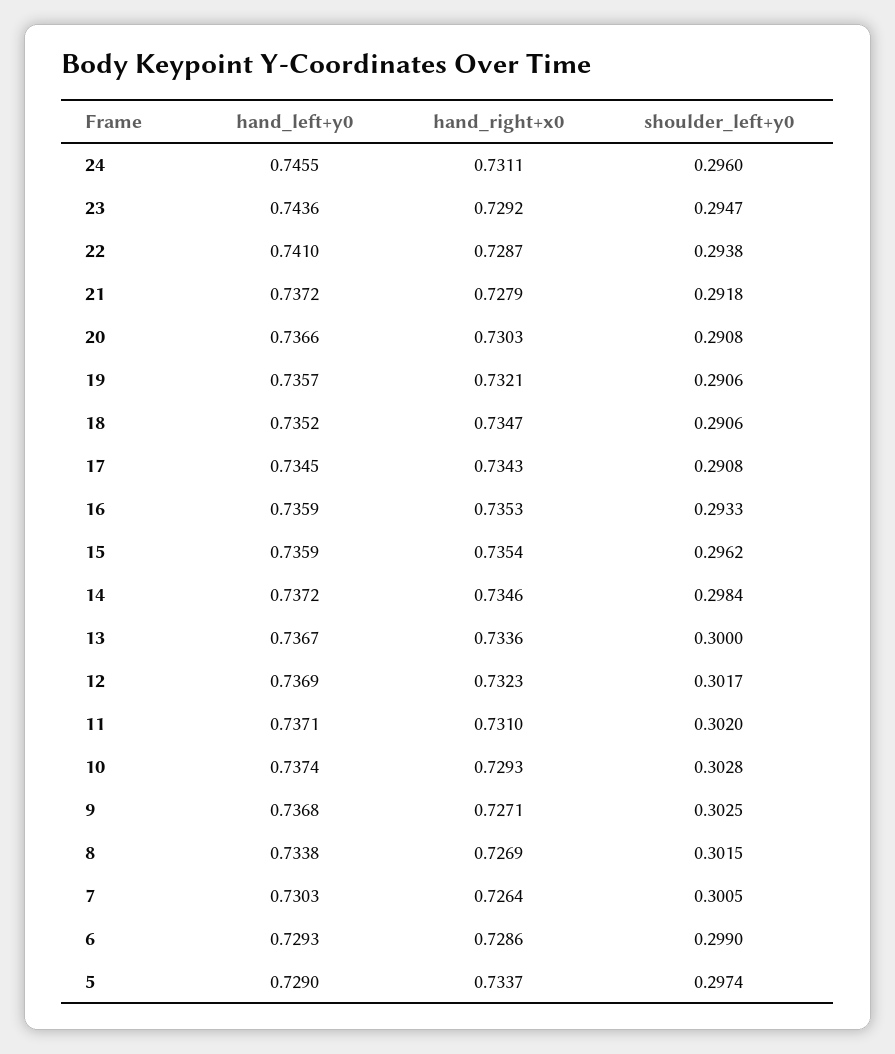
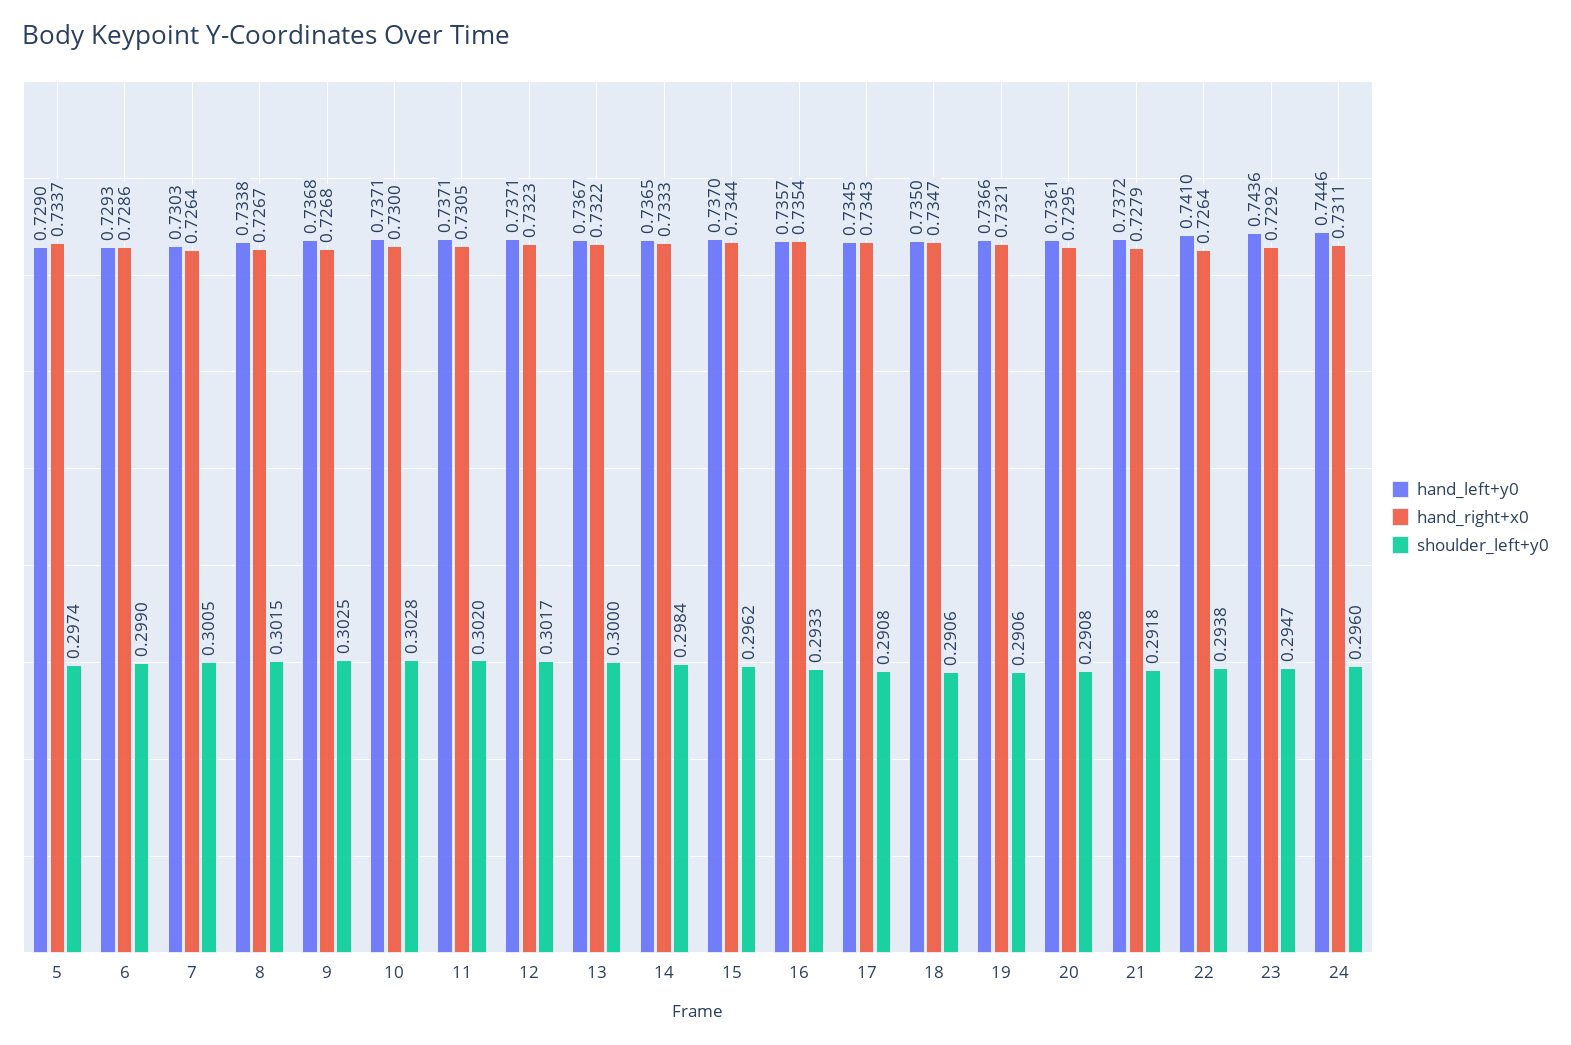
  {
    "hand_left+y0": {
-     "24": 0.7455,
+     "24": 0.7446,
      "23": 0.7436,
      "22": 0.741,
      "21": 0.7372,
-     "20": 0.7366,
+     "20": 0.7361,
-     "19": 0.7357,
+     "19": 0.7366,
-     "18": 0.7352,
+     "18": 0.735,
      "17": 0.7345,
-     "16": 0.7359,
+     "16": 0.7357,
-     "15": 0.7359,
+     "15": 0.737,
-     "14": 0.7372,
+     "14": 0.7365,
      "13": 0.7367,
-     "12": 0.7369,
+     "12": 0.7371,
      "11": 0.7371,
-     "10": 0.7374,
+     "10": 0.7371,
      "9": 0.7368,
      "8": 0.7338,
      "7": 0.7303,
      "6": 0.7293,
      "5": 0.729
    },
    "hand_right+x0": {
      "24": 0.7311,
      "23": 0.7292,
-     "22": 0.7287,
+     "22": 0.7264,
      "21": 0.7279,
-     "20": 0.7303,
+     "20": 0.7295,
      "19": 0.7321,
      "18": 0.7347,
      "17": 0.7343,
-     "16": 0.7353,
+     "16": 0.7354,
-     "15": 0.7354,
+     "15": 0.7344,
-     "14": 0.7346,
+     "14": 0.7333,
-     "13": 0.7336,
+     "13": 0.7322,
      "12": 0.7323,
-     "11": 0.731,
+     "11": 0.7305,
-     "10": 0.7293,
+     "10": 0.73,
-     "9": 0.7271,
+     "9": 0.7268,
-     "8": 0.7269,
+     "8": 0.7267,
      "7": 0.7264,
      "6": 0.7286,
      "5": 0.7337
    },
    "shoulder_left+y0": {
      "24": 0.296,
      "23": 0.2947,
      "22": 0.2938,
      "21": 0.2918,
      "20": 0.2908,
      "19": 0.2906,
      "18": 0.2906,
      "17": 0.2908,
      "16": 0.2933,
      "15": 0.2962,
      "14": 0.2984,
      "13": 0.3,
      "12": 0.3017,
      "11": 0.302,
      "10": 0.3028,
      "9": 0.3025,
      "8": 0.3015,
      "7": 0.3005,
      "6": 0.299,
      "5": 0.2974
    }
  }

